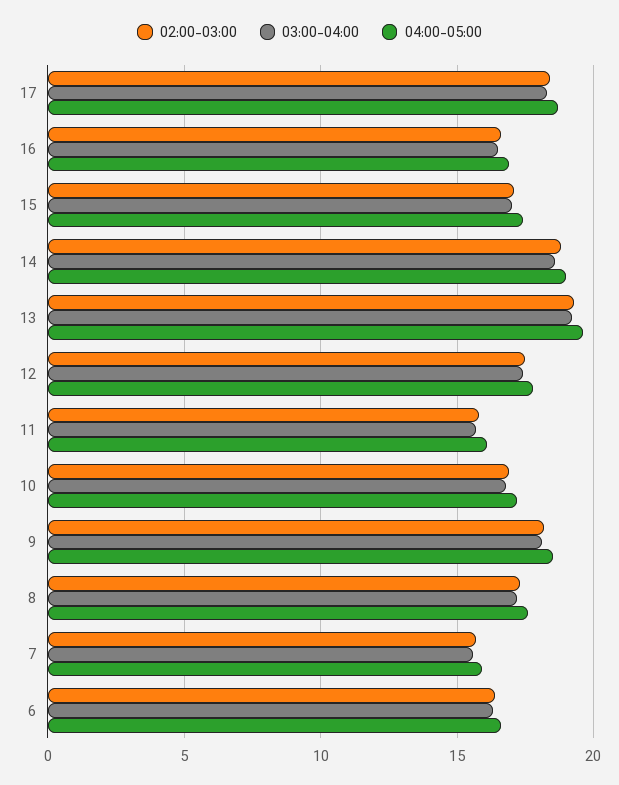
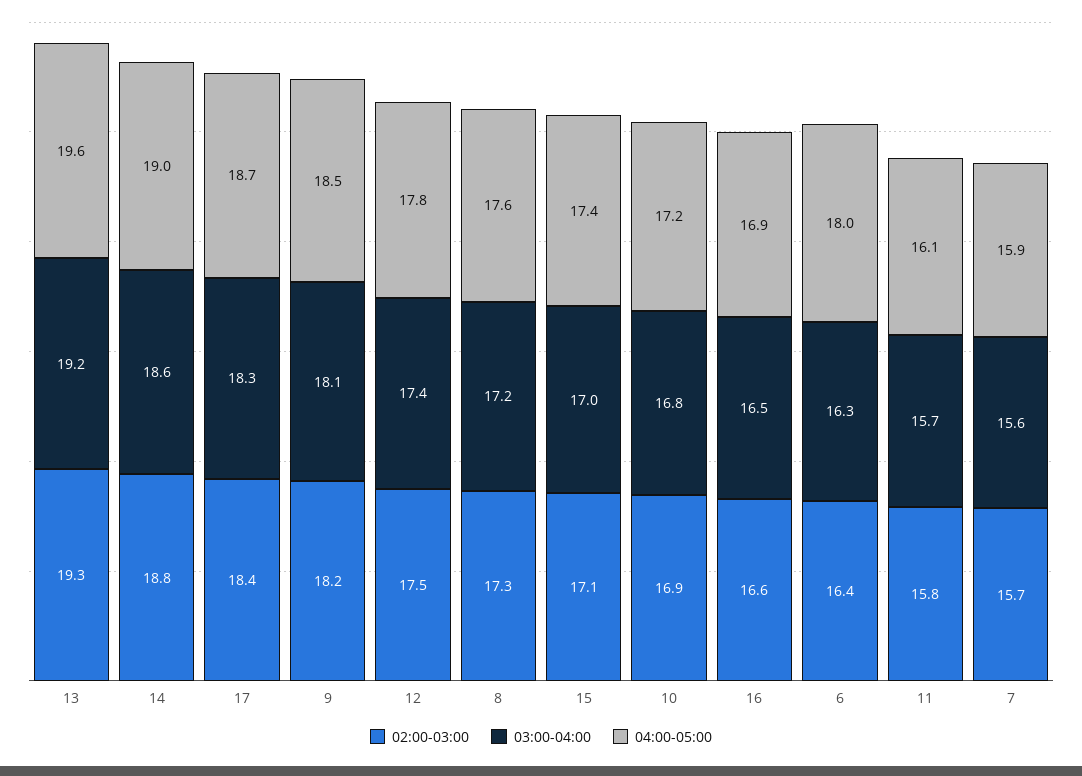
  {
    "02:00-03:00": {
      "17": 18.4,
      "16": 16.6,
      "15": 17.1,
      "14": 18.8,
      "13": 19.3,
      "12": 17.5,
      "11": 15.8,
      "10": 16.9,
      "9": 18.2,
      "8": 17.3,
      "7": 15.7,
      "6": 16.4
    },
    "03:00-04:00": {
      "17": 18.3,
      "16": 16.5,
      "15": 17,
      "14": 18.6,
      "13": 19.2,
      "12": 17.4,
      "11": 15.7,
      "10": 16.8,
      "9": 18.1,
      "8": 17.2,
      "7": 15.6,
      "6": 16.3
    },
    "04:00-05:00": {
      "17": 18.7,
      "16": 16.9,
      "15": 17.4,
      "14": 19,
      "13": 19.6,
      "12": 17.8,
      "11": 16.1,
      "10": 17.2,
      "9": 18.5,
      "8": 17.6,
      "7": 15.9,
-     "6": 16.5
+     "6": 18
    }
  }

